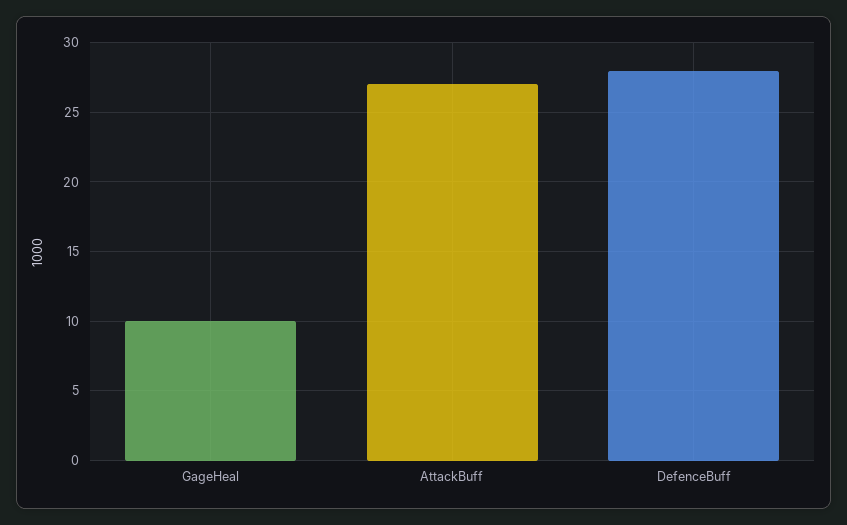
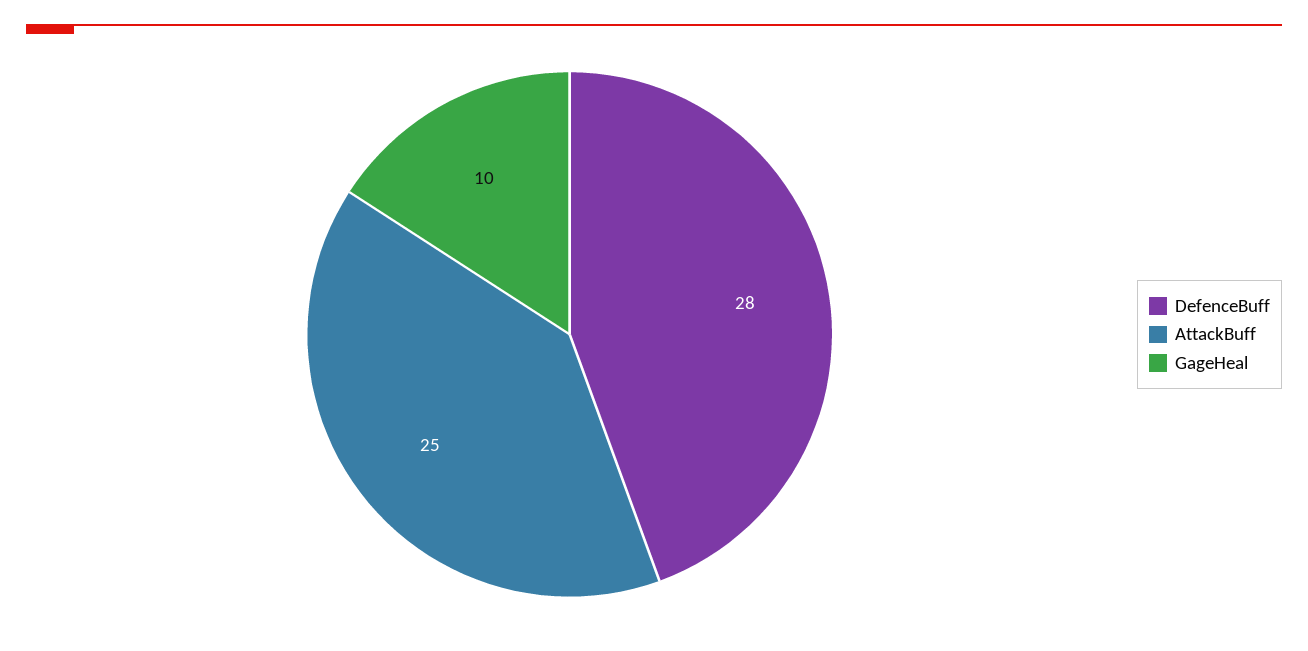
  {
    "GageHeal": 10,
-   "AttackBuff": 27,
+   "AttackBuff": 25,
    "DefenceBuff": 28
  }

